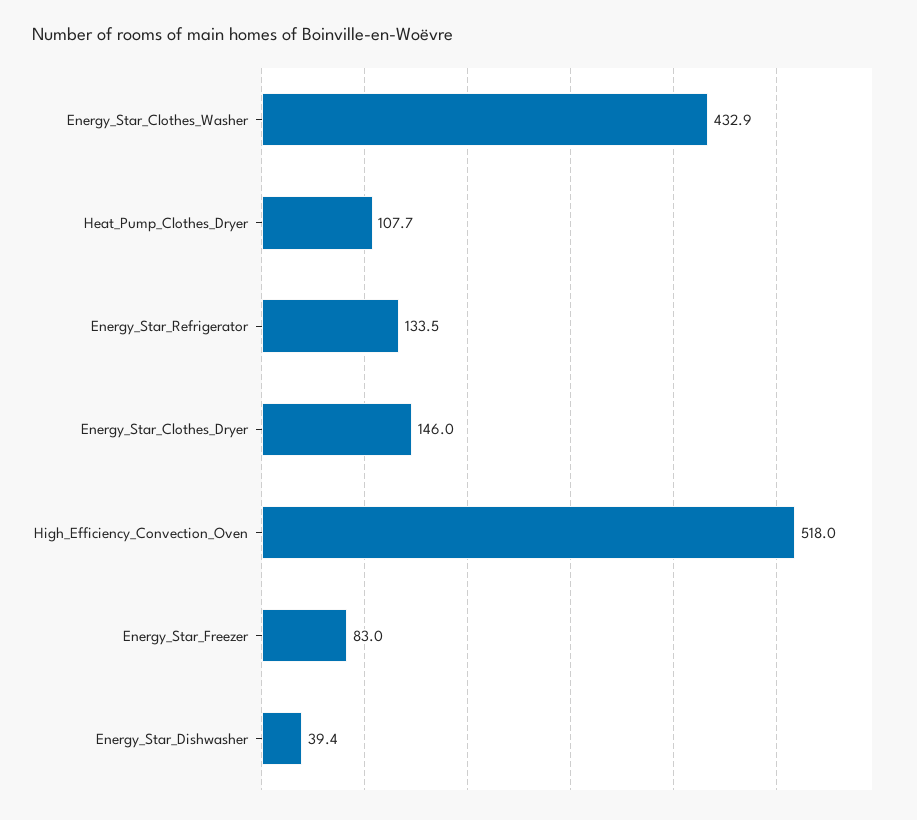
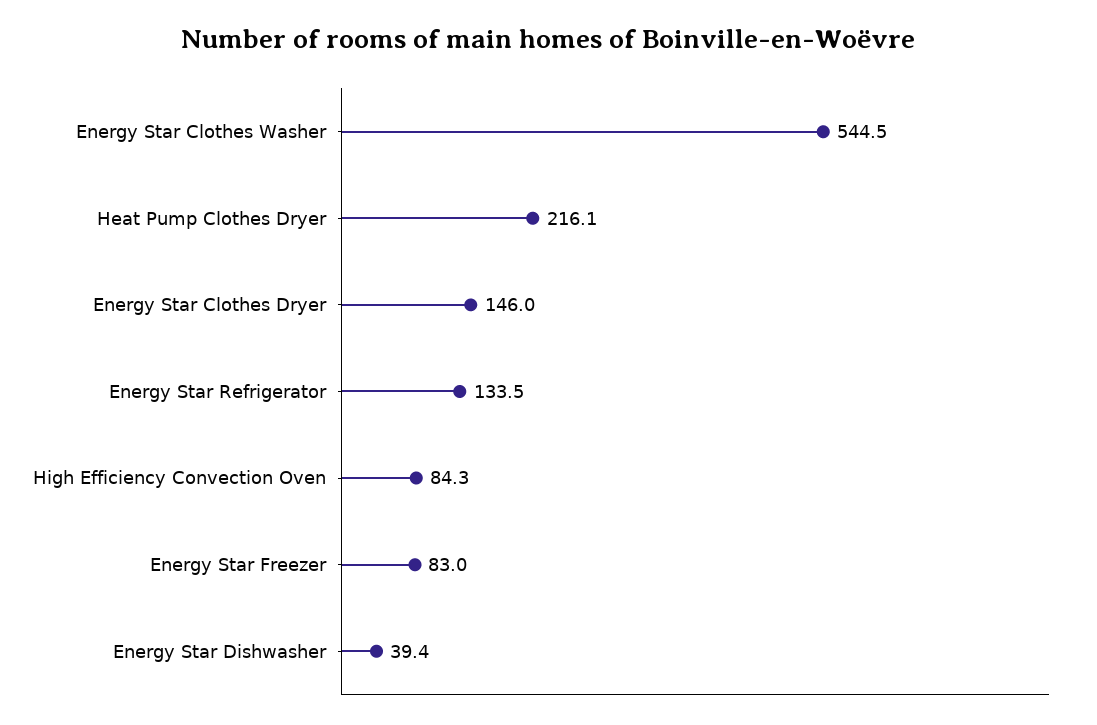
  {
-   "Energy_Star_Clothes_Washer": 432.9,
+   "Energy_Star_Clothes_Washer": 544.5,
-   "Heat_Pump_Clothes_Dryer": 107.7,
+   "Heat_Pump_Clothes_Dryer": 216.1,
    "Energy_Star_Refrigerator": 133.5,
    "Energy_Star_Clothes_Dryer": 146,
-   "High_Efficiency_Convection_Oven": 518,
+   "High_Efficiency_Convection_Oven": 84.3,
    "Energy_Star_Freezer": 83,
    "Energy_Star_Dishwasher": 39.4
  }

